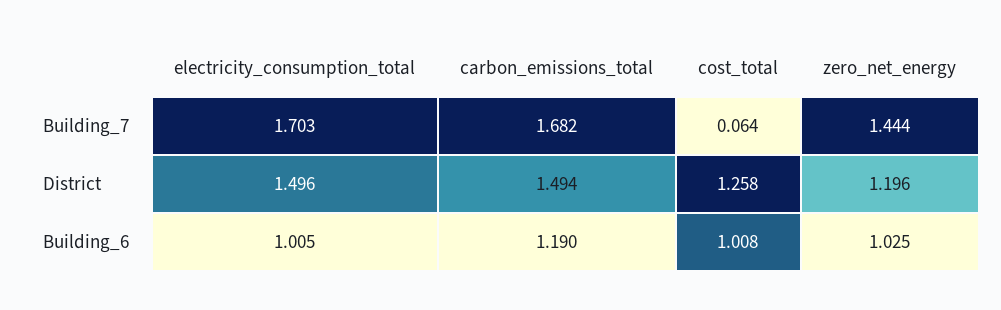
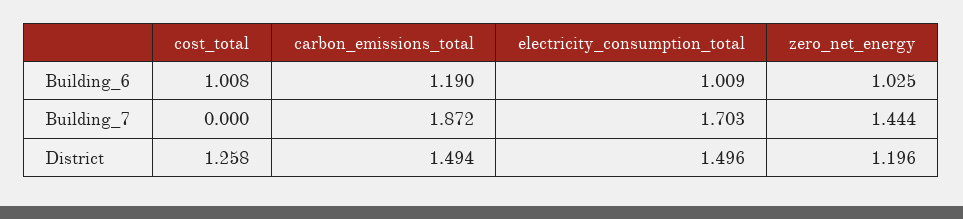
  {
    "electricity_consumption_total": {
      "Building_7": 1.703,
      "District": 1.496,
-     "Building_6": 1.005
+     "Building_6": 1.009
    },
    "carbon_emissions_total": {
-     "Building_7": 1.682,
+     "Building_7": 1.872,
      "District": 1.494,
      "Building_6": 1.19
    },
    "cost_total": {
-     "Building_7": 0.064,
+     "Building_7": 0,
      "District": 1.258,
      "Building_6": 1.008
    },
    "zero_net_energy": {
      "Building_7": 1.444,
      "District": 1.196,
      "Building_6": 1.025
    }
  }

